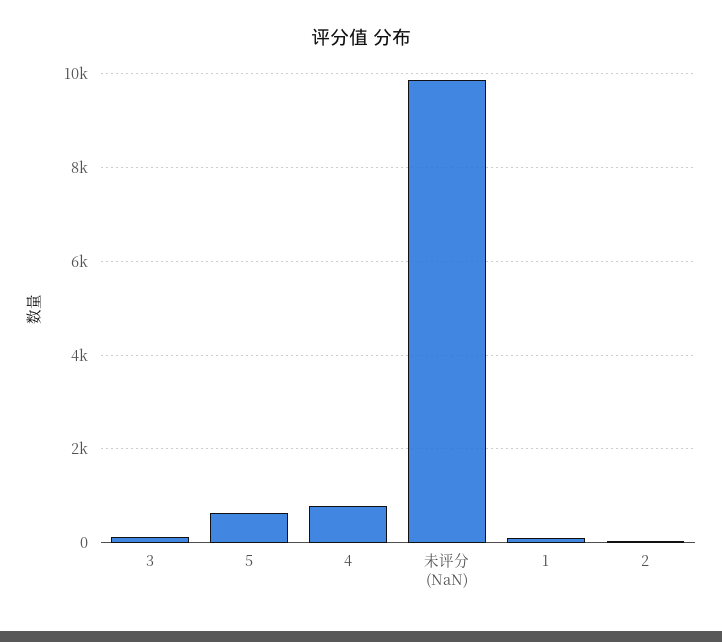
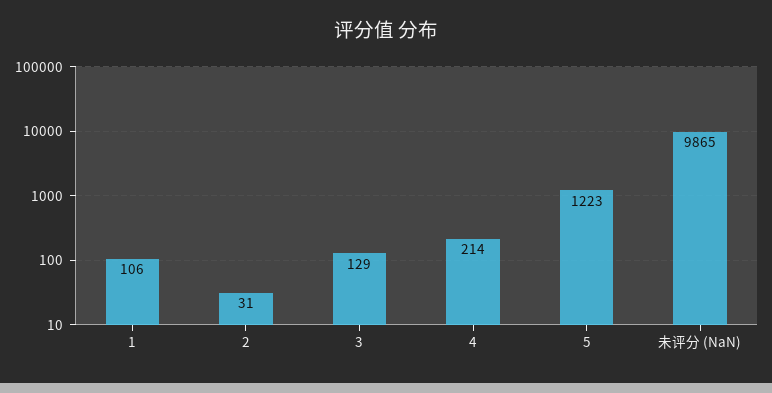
  {
    "3": 129,
-   "5": 600,
+   "5": 1223,
-   "4": 800,
+   "4": 214,
    "未评分 (NaN)": 9865,
    "1": 106,
    "2": 31
  }

